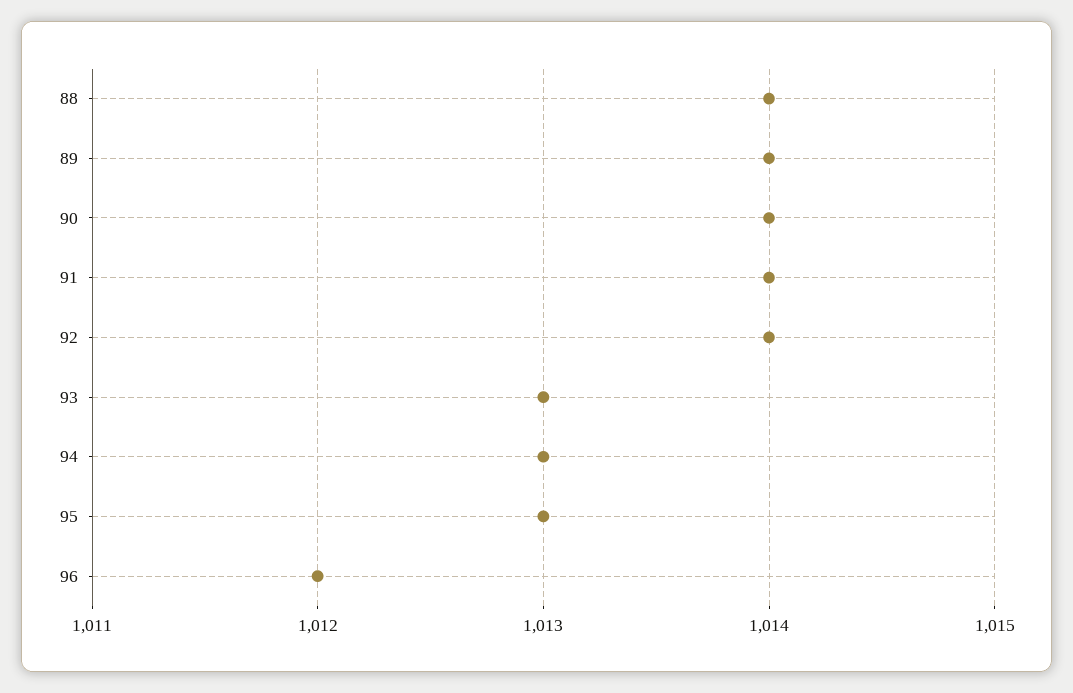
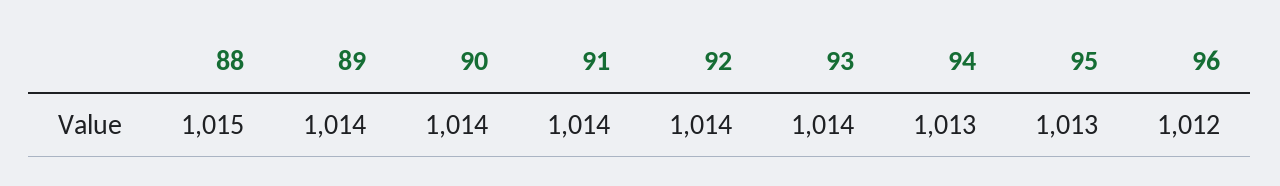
  {
-   "88": 1014,
+   "88": 1015,
    "89": 1014,
    "90": 1014,
    "91": 1014,
    "92": 1014,
-   "93": 1013,
+   "93": 1014,
    "94": 1013,
    "95": 1013,
    "96": 1012
  }

